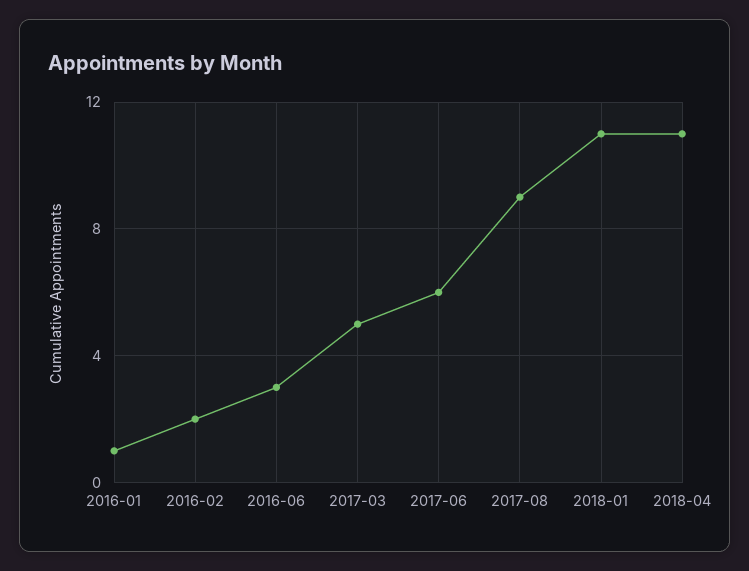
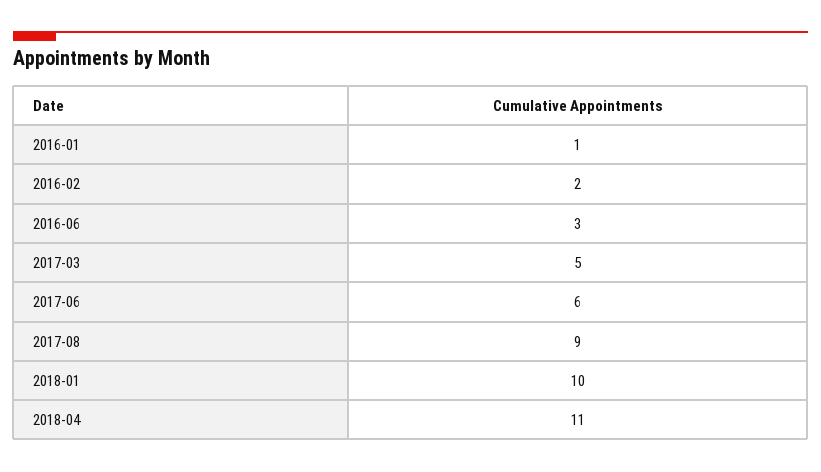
  {
    "2016-01": 1,
    "2016-02": 2,
    "2016-06": 3,
    "2017-03": 5,
    "2017-06": 6,
    "2017-08": 9,
-   "2018-01": 11,
+   "2018-01": 10,
    "2018-04": 11
  }

